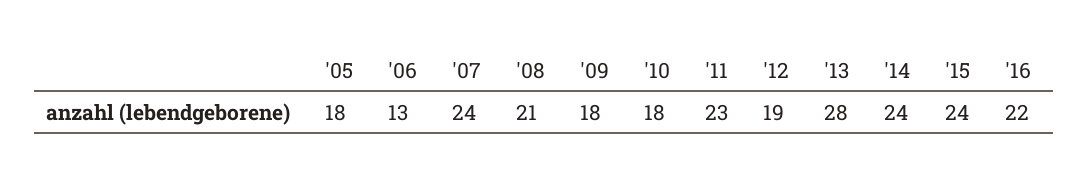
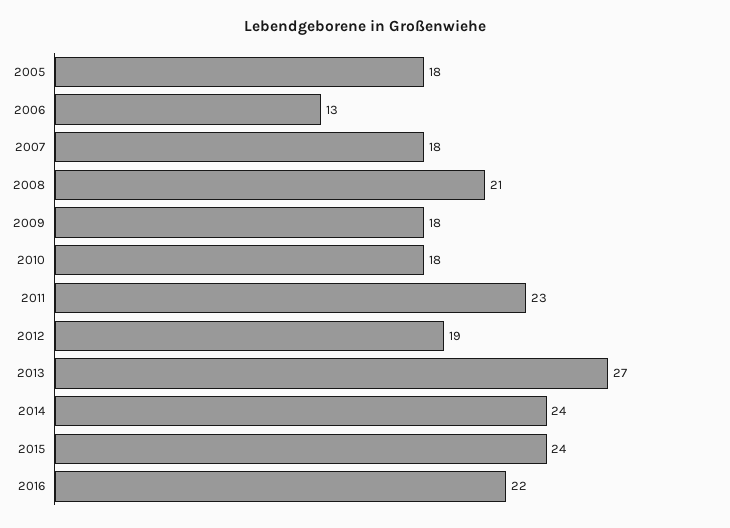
  {
    "'05": 18,
    "'06": 13,
-   "'07": 24,
+   "'07": 18,
    "'08": 21,
    "'09": 18,
    "'10": 18,
    "'11": 23,
    "'12": 19,
-   "'13": 28,
+   "'13": 27,
    "'14": 24,
    "'15": 24,
    "'16": 22
  }

